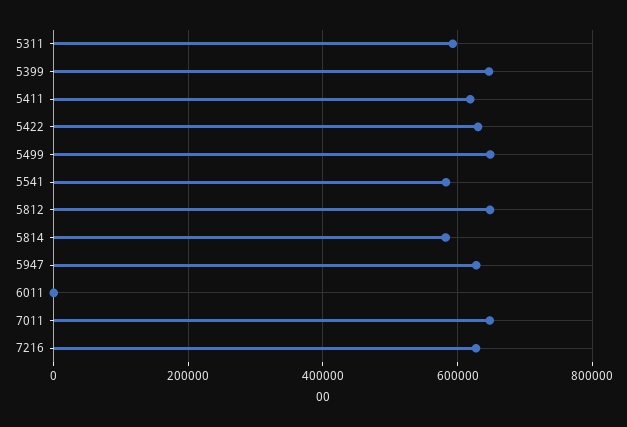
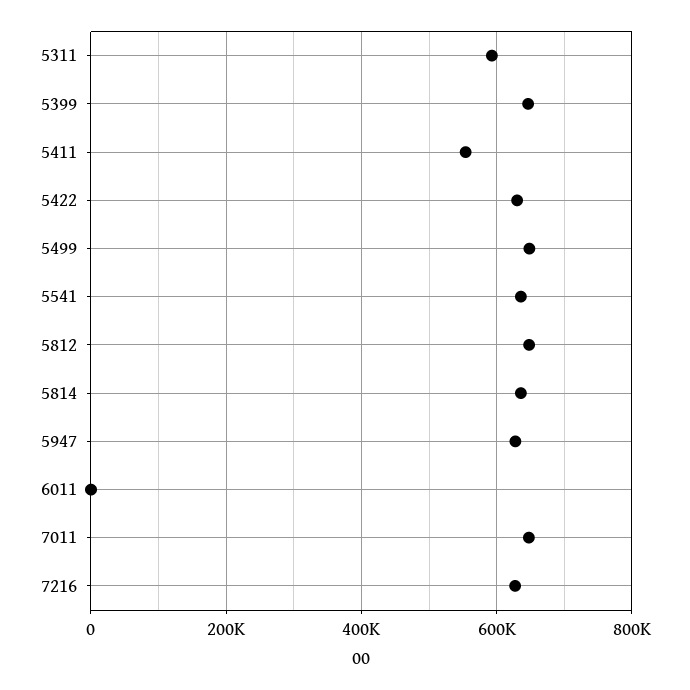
  {
    "5311": 600000,
    "5399": 640000,
-   "5411": 620000,
+   "5411": 560000,
    "5422": 640000,
    "5499": 640000,
-   "5541": 580000,
+   "5541": 640000,
    "5812": 640000,
-   "5814": 580000,
+   "5814": 640000,
    "5947": 620000,
    "6011": 0,
    "7011": 640000,
    "7216": 620000
  }

